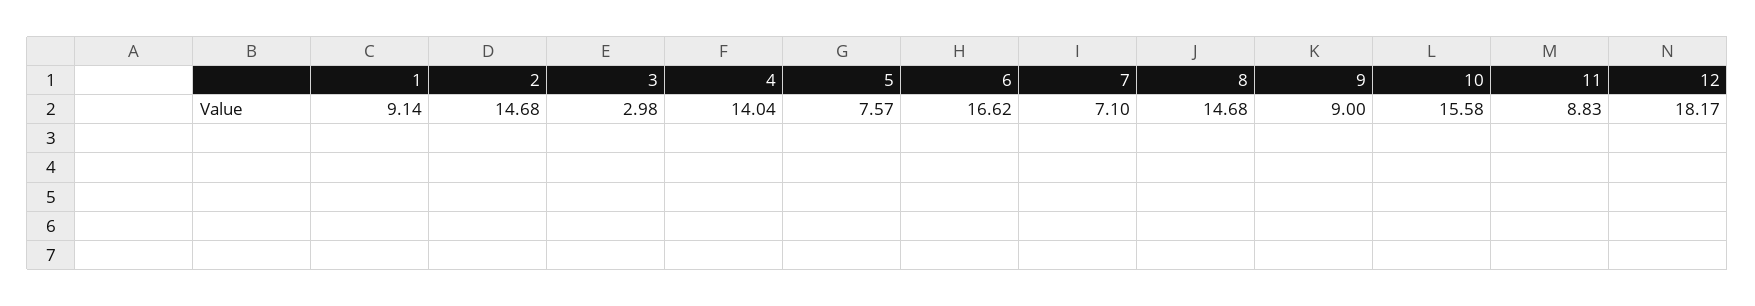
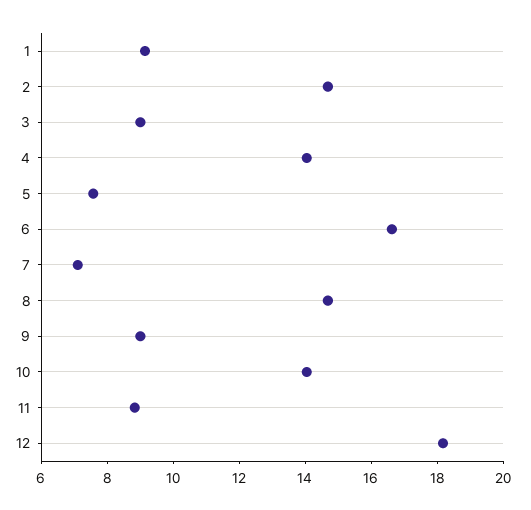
  {
    "1": 9.14,
    "2": 14.68,
-   "3": 2.98,
+   "3": 9,
    "4": 14.04,
    "5": 7.57,
    "6": 16.62,
    "7": 7.1,
    "8": 14.68,
    "9": 9,
-   "10": 15.58,
+   "10": 14,
    "11": 8.83,
    "12": 18.17
  }

